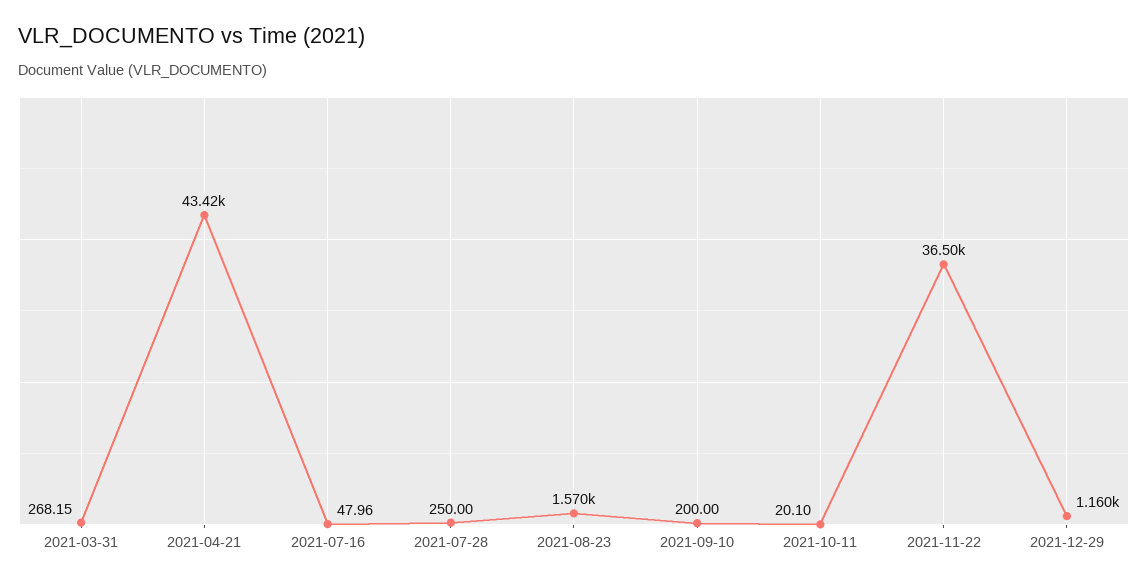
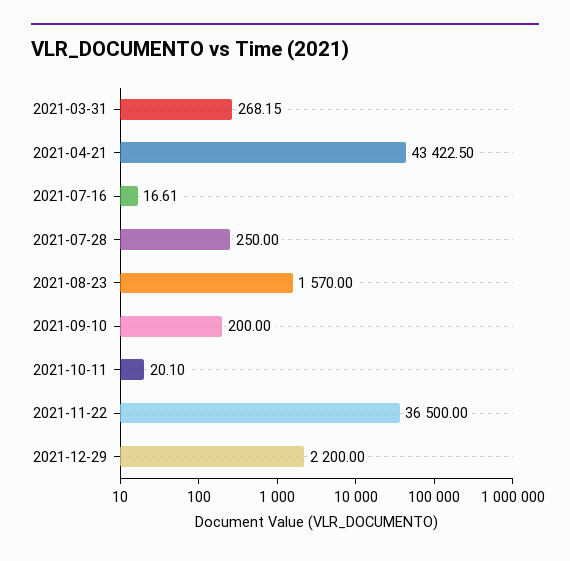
  {
    "2021-03-31": 268.15,
    "2021-04-21": 43422.5,
-   "2021-07-16": 47.96,
+   "2021-07-16": 16.61,
    "2021-07-28": 250,
    "2021-08-23": 1570,
    "2021-09-10": 200,
    "2021-10-11": 20.1,
    "2021-11-22": 36500,
-   "2021-12-29": 1160
+   "2021-12-29": 2200
  }

